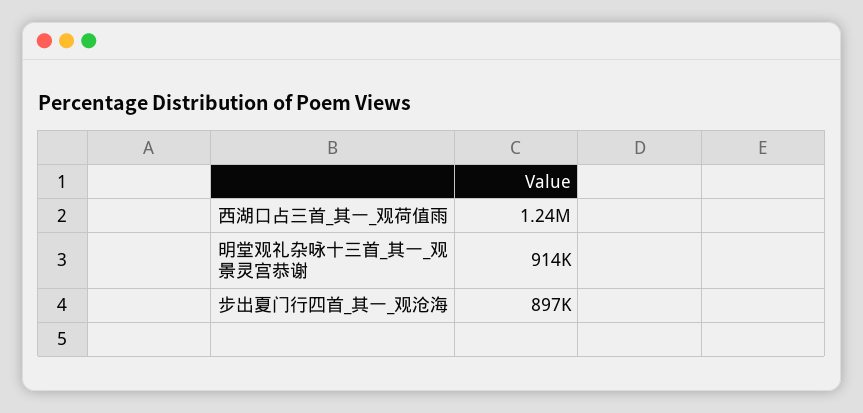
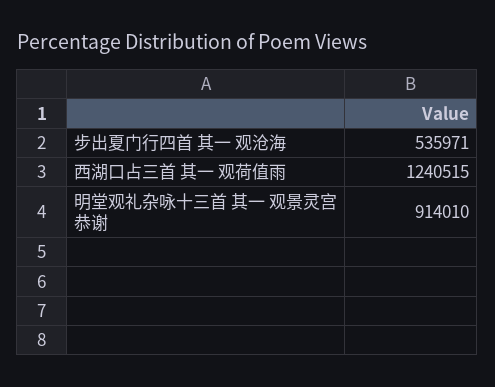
  {
    "西湖口占三首_其一_观荷值雨": 1240515,
    "明堂观礼杂咏十三首_其一_观景灵宫恭谢": 914010,
-   "步出夏门行四首_其一_观沧海": 897000
+   "步出夏门行四首_其一_观沧海": 535971
  }

